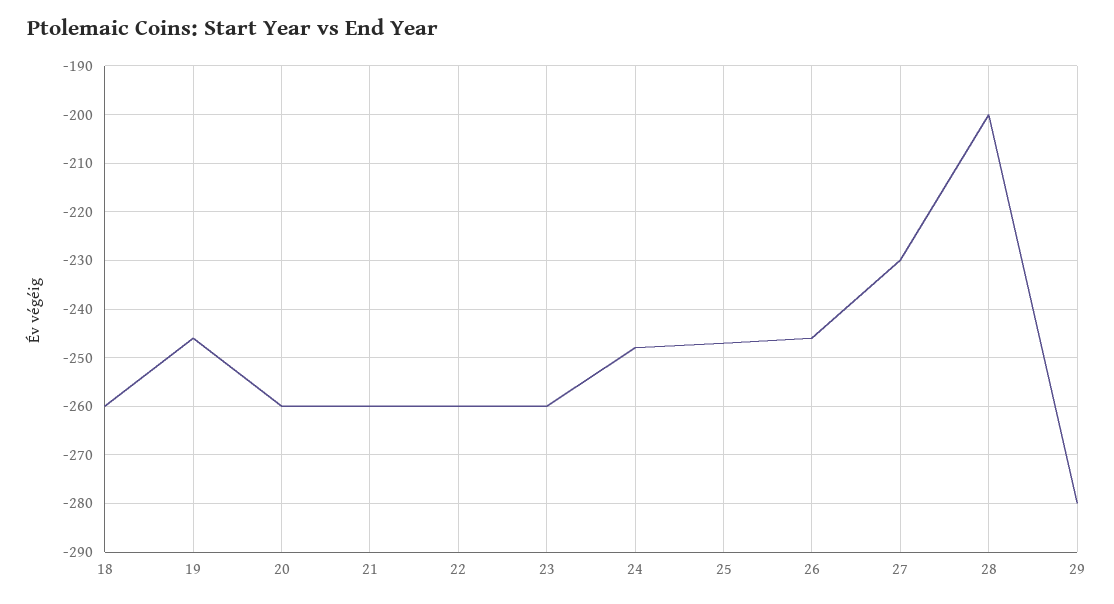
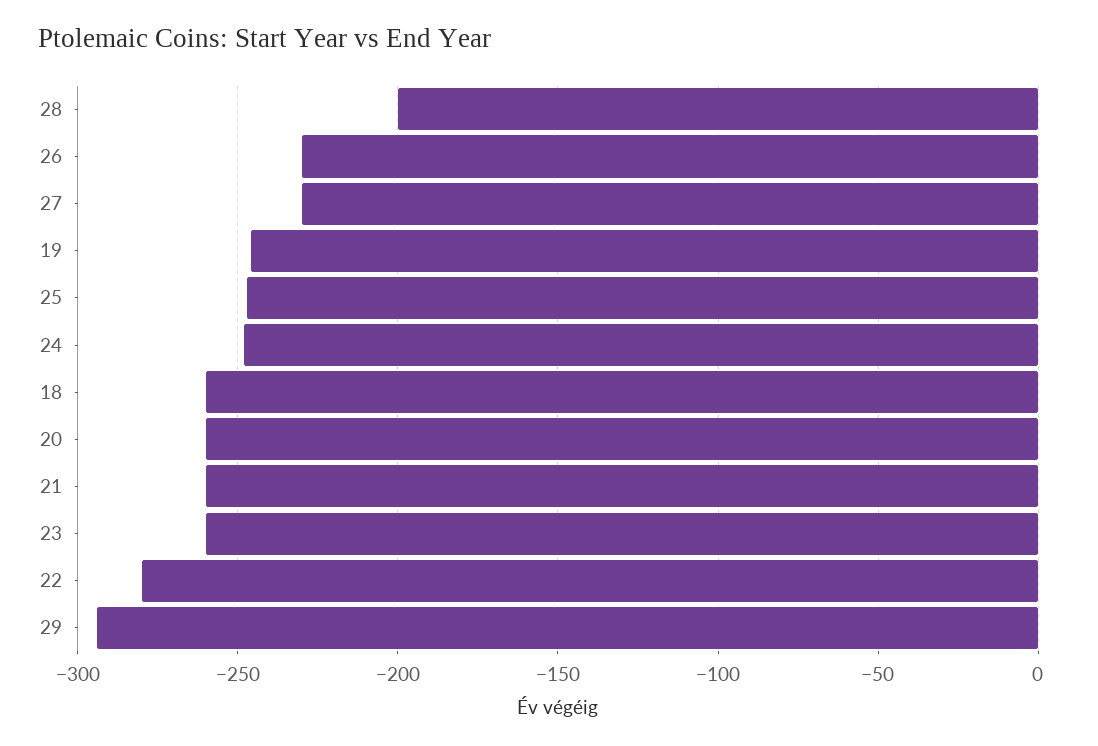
  {
    "18": -260,
    "19": -245,
    "20": -260,
    "21": -260,
-   "22": -260,
+   "22": -280,
    "23": -260,
    "24": -250,
    "25": -245,
-   "26": -245,
+   "26": -230,
    "27": -230,
    "28": -200,
-   "29": -280
+   "29": -295
  }

